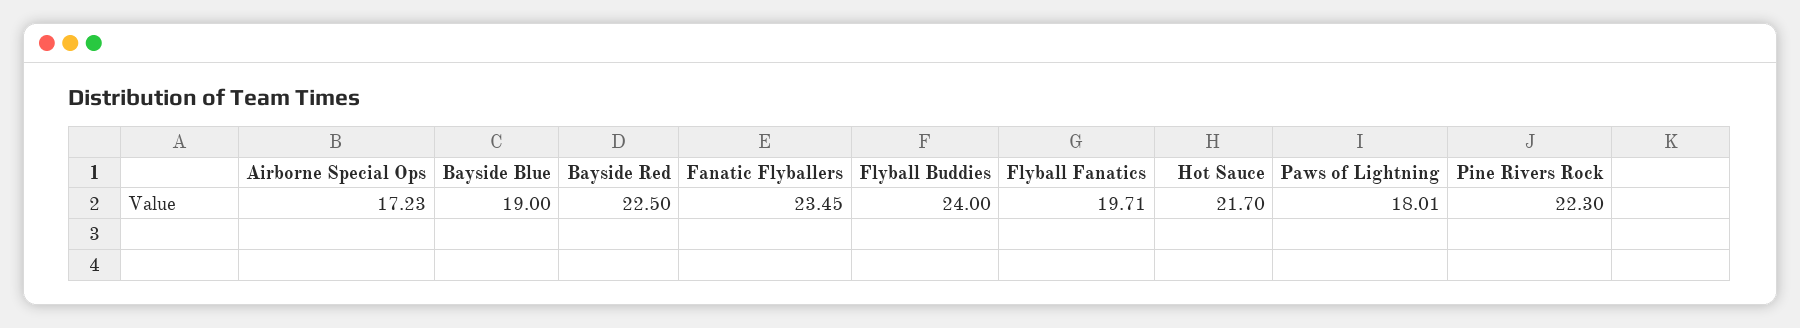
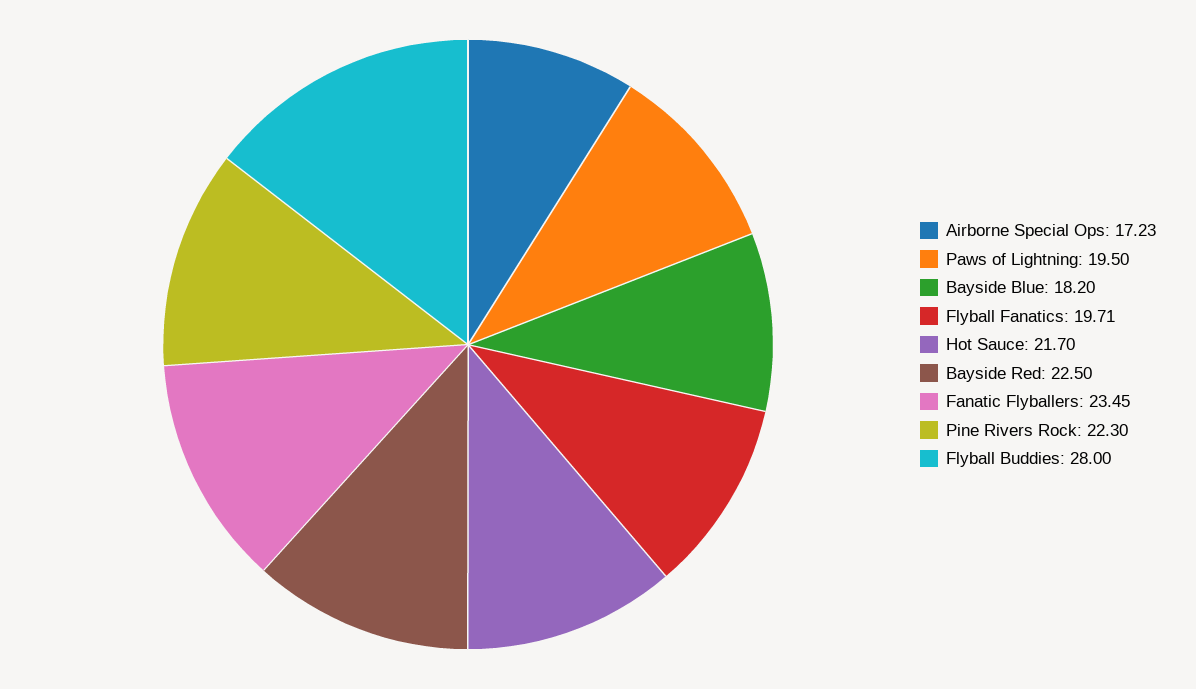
  {
    "Airborne Special Ops": 17.23,
-   "Bayside Blue": 19,
+   "Bayside Blue": 18.2,
    "Bayside Red": 22.5,
    "Fanatic Flyballers": 23.45,
-   "Flyball Buddies": 24,
+   "Flyball Buddies": 28,
    "Flyball Fanatics": 19.71,
    "Hot Sauce": 21.7,
-   "Paws of Lightning": 18.01,
+   "Paws of Lightning": 19.5,
    "Pine Rivers Rock": 22.3
  }

